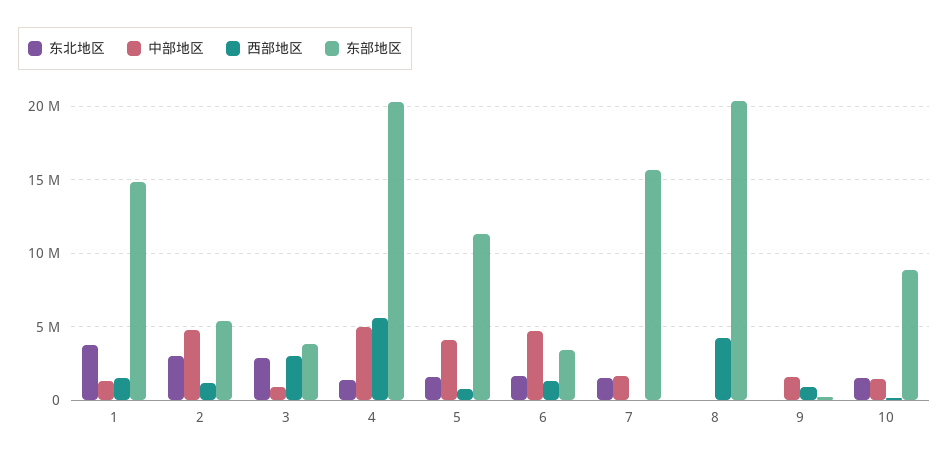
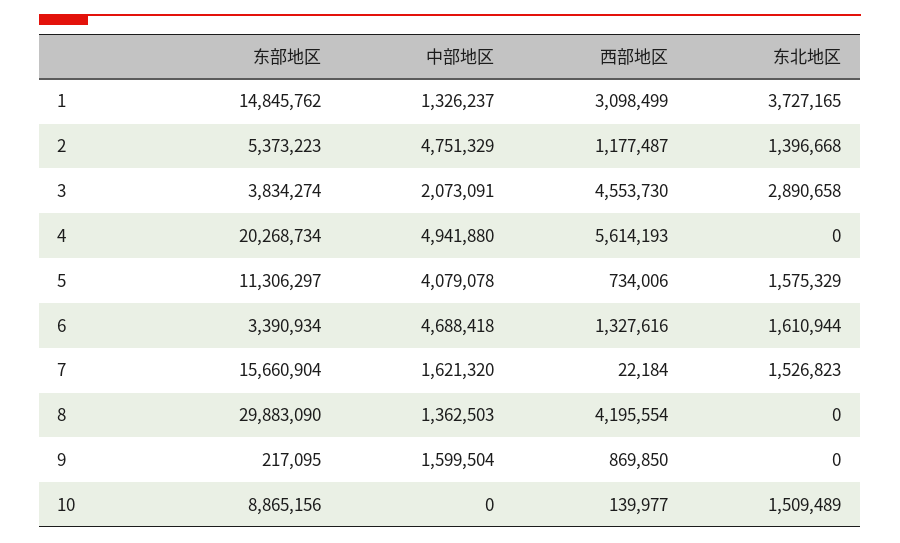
  {
    "东北地区": {
      "1": 3727165,
-     "2": 3000000,
+     "2": 1396668,
      "3": 2890658,
-     "4": 1500000,
+     "4": 0,
      "5": 1575329,
      "6": 1610944,
      "7": 1526823,
      "8": 0,
      "9": 0,
      "10": 1509489
    },
    "中部地区": {
      "1": 1326237,
      "2": 4751329,
-     "3": 1000000,
+     "3": 2073091,
      "4": 4941880,
      "5": 4079078,
      "6": 4688418,
      "7": 1621320,
-     "8": 0,
+     "8": 1362503,
      "9": 1599504,
-     "10": 1500000
+     "10": 0
    },
    "西部地区": {
-     "1": 1500000,
+     "1": 3098499,
      "2": 1177487,
-     "3": 3000000,
+     "3": 4553730,
      "4": 5614193,
      "5": 734006,
      "6": 1327616,
      "7": 22184,
      "8": 4195554,
      "9": 869850,
      "10": 139977
    },
    "东部地区": {
      "1": 14845762,
      "2": 5373223,
      "3": 3834274,
      "4": 20268734,
      "5": 11306297,
      "6": 3390934,
      "7": 15660904,
-     "8": 20500000,
+     "8": 29883090,
      "9": 217095,
      "10": 8865156
    }
  }

